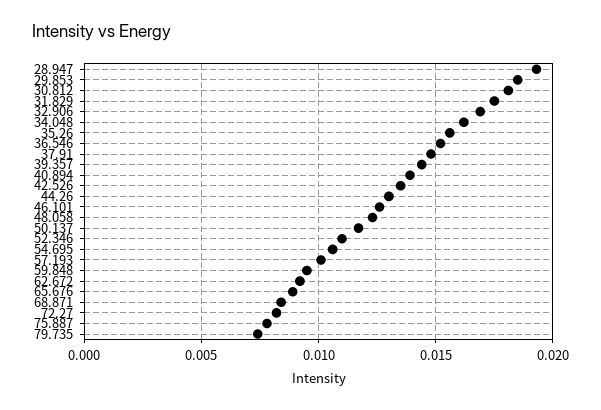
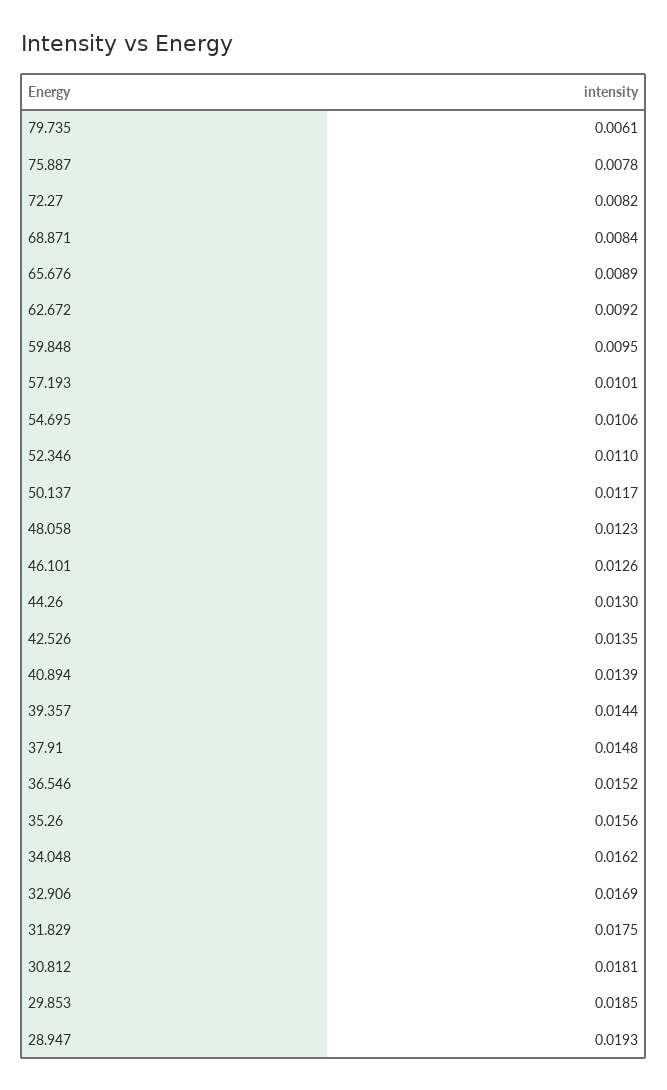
  {
    "28.947": 0.0193,
    "29.853": 0.0185,
    "30.812": 0.0181,
    "31.829": 0.0175,
    "32.906": 0.0169,
    "34.048": 0.0162,
    "35.26": 0.0156,
    "36.546": 0.0152,
    "37.91": 0.0148,
    "39.357": 0.0144,
    "40.894": 0.0139,
    "42.526": 0.0135,
    "44.26": 0.013,
    "46.101": 0.0126,
    "48.058": 0.0123,
    "50.137": 0.0117,
    "52.346": 0.011,
    "54.695": 0.0106,
    "57.193": 0.0101,
    "59.848": 0.0095,
    "62.672": 0.0092,
    "65.676": 0.0089,
    "68.871": 0.0084,
    "72.27": 0.0082,
    "75.887": 0.0078,
-   "79.735": 0.0075
+   "79.735": 0.0061
  }

